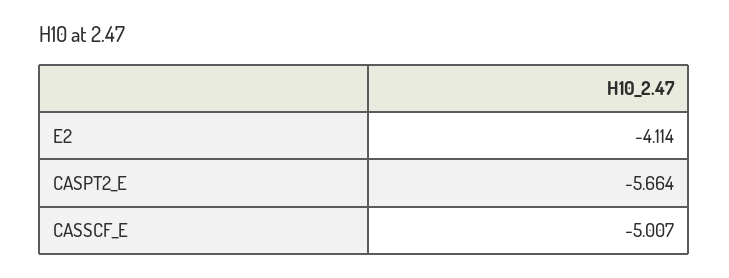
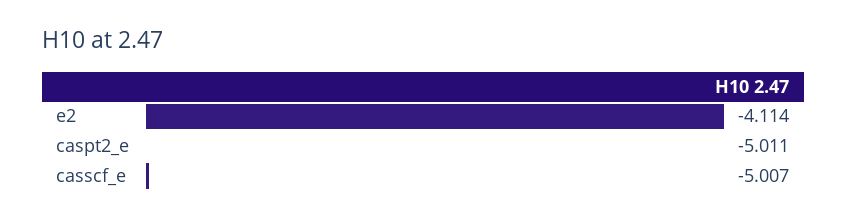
  {
    "E2": -4.114,
-   "CASPT2_E": -5.664,
+   "CASPT2_E": -5.011,
    "CASSCF_E": -5.007
  }

